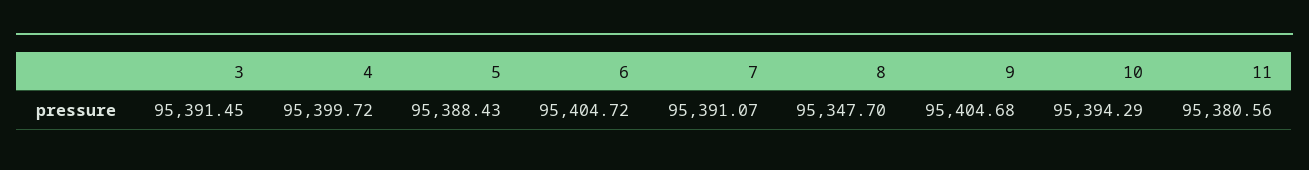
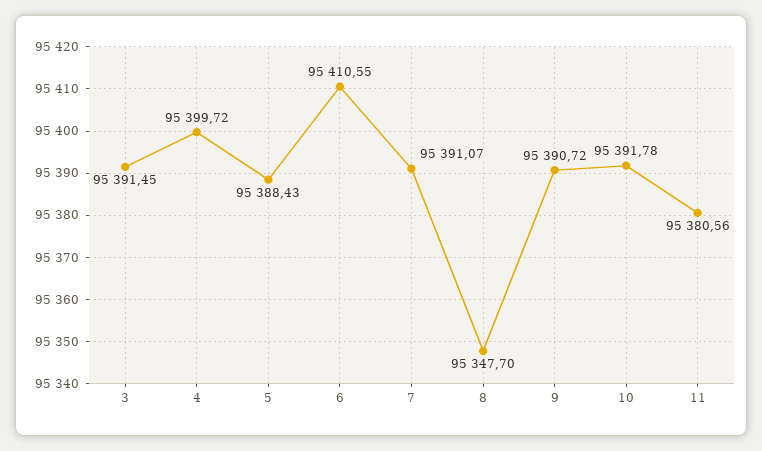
  {
    "3": 95391.45,
    "4": 95399.72,
    "5": 95388.43,
-   "6": 95404.72,
+   "6": 95410.55,
    "7": 95391.07,
    "8": 95347.7,
-   "9": 95404.68,
+   "9": 95390.72,
-   "10": 95394.29,
+   "10": 95391.78,
    "11": 95380.56
  }

